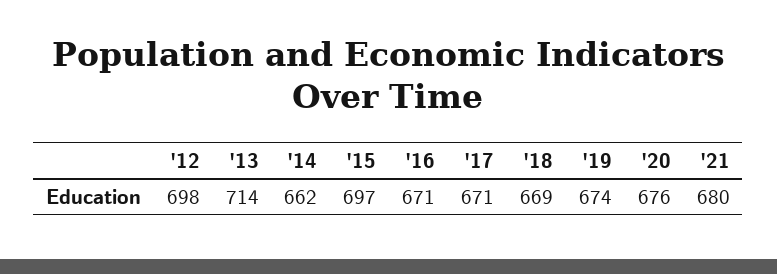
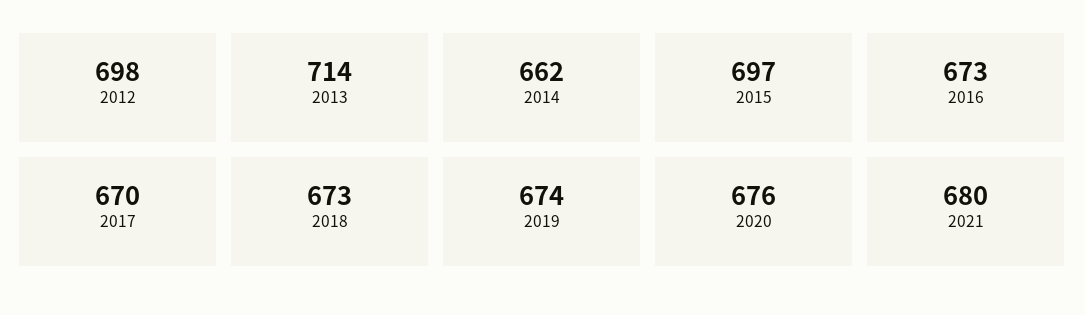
  {
    "'12": 698,
    "'13": 714,
    "'14": 662,
    "'15": 697,
-   "'16": 671,
+   "'16": 673,
-   "'17": 671,
+   "'17": 670,
-   "'18": 669,
+   "'18": 673,
    "'19": 674,
    "'20": 676,
    "'21": 680
  }

